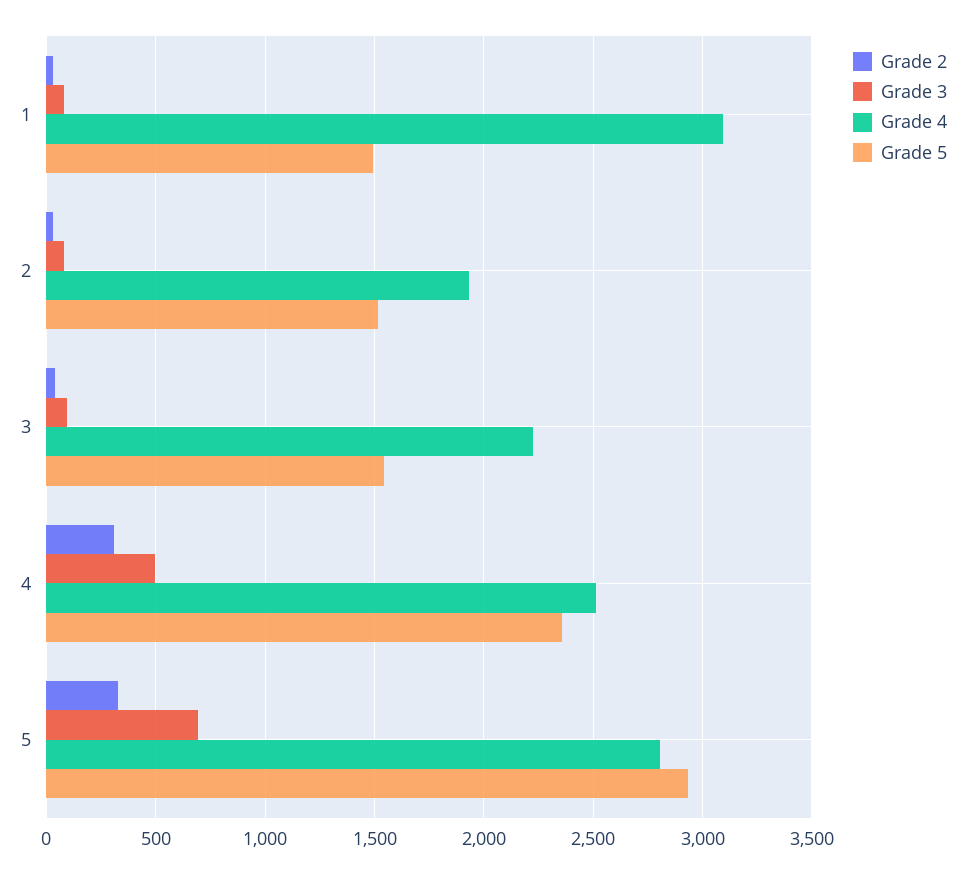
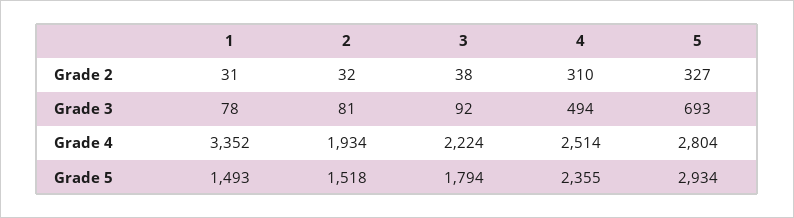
  {
    "Grade 2": {
      "1": 31,
      "2": 32,
      "3": 38,
      "4": 310,
      "5": 327
    },
    "Grade 3": {
      "1": 78,
      "2": 81,
      "3": 92,
      "4": 494,
      "5": 693
    },
    "Grade 4": {
-     "1": 3100,
+     "1": 3352,
      "2": 1934,
      "3": 2224,
      "4": 2514,
      "5": 2804
    },
    "Grade 5": {
      "1": 1493,
      "2": 1518,
-     "3": 1550,
+     "3": 1794,
      "4": 2355,
      "5": 2934
    }
  }

